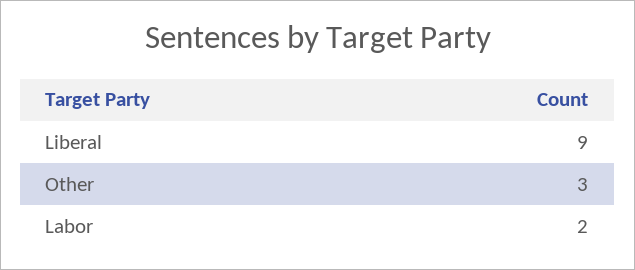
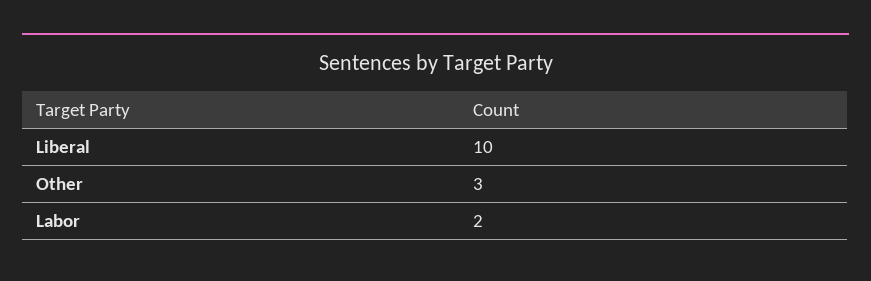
  {
-   "Liberal": 9,
+   "Liberal": 10,
    "Other": 3,
    "Labor": 2
  }

